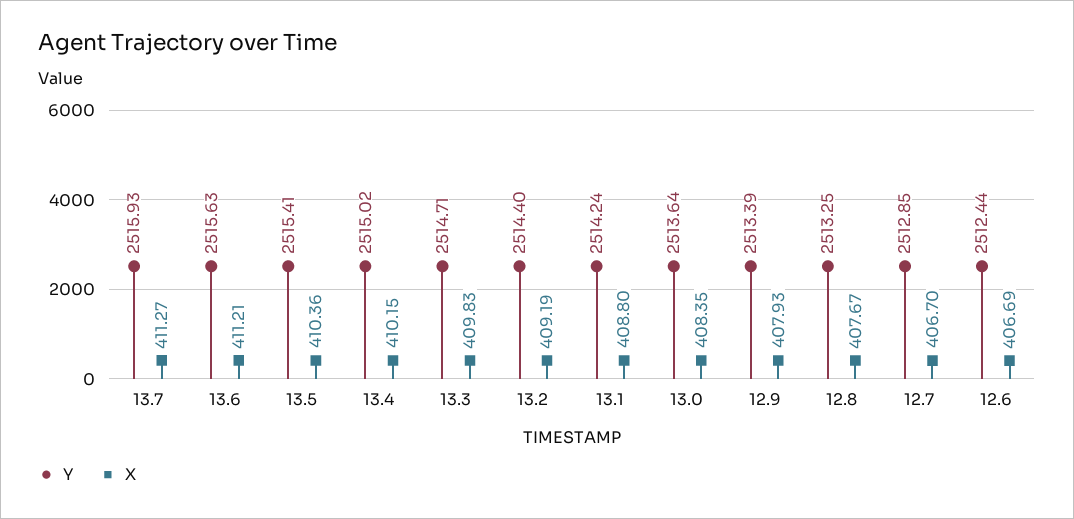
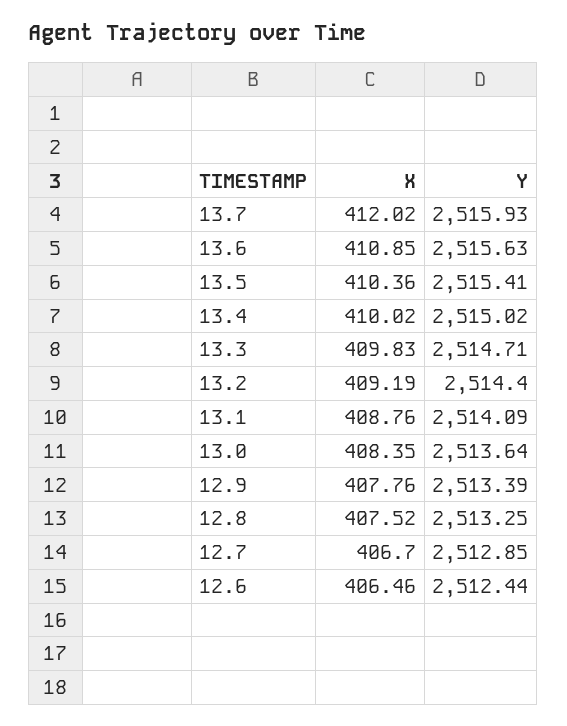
  {
    "Y": {
      "13.7": 2515.93,
      "13.6": 2515.63,
      "13.5": 2515.41,
      "13.4": 2515.02,
      "13.3": 2514.71,
      "13.2": 2514.4,
-     "13.1": 2514.24,
+     "13.1": 2514.09,
      "13.0": 2513.64,
      "12.9": 2513.39,
      "12.8": 2513.25,
      "12.7": 2512.85,
      "12.6": 2512.44
    },
    "X": {
-     "13.7": 411.27,
+     "13.7": 412.02,
-     "13.6": 411.21,
+     "13.6": 410.85,
      "13.5": 410.36,
-     "13.4": 410.15,
+     "13.4": 410.02,
      "13.3": 409.83,
      "13.2": 409.19,
-     "13.1": 408.8,
+     "13.1": 408.76,
      "13.0": 408.35,
-     "12.9": 407.93,
+     "12.9": 407.76,
-     "12.8": 407.67,
+     "12.8": 407.52,
      "12.7": 406.7,
-     "12.6": 406.69
+     "12.6": 406.46
    }
  }

